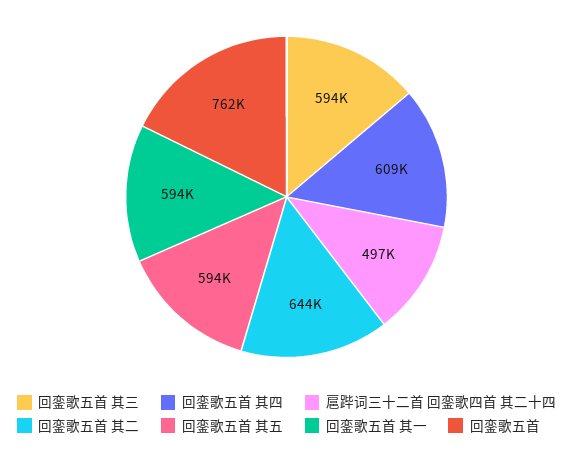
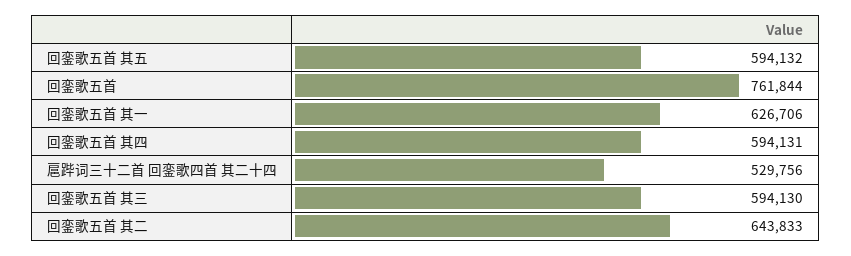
  {
    "回銮歌五首 其三": 594130,
-   "回銮歌五首 其四": 609000,
+   "回銮歌五首 其四": 594131,
-   "扈跸词三十二首 回銮歌四首 其二十四": 497000,
+   "扈跸词三十二首 回銮歌四首 其二十四": 529756,
    "回銮歌五首 其二": 643833,
    "回銮歌五首 其五": 594132,
-   "回銮歌五首 其一": 594000,
+   "回銮歌五首 其一": 626706,
    "回銮歌五首": 761844
  }

